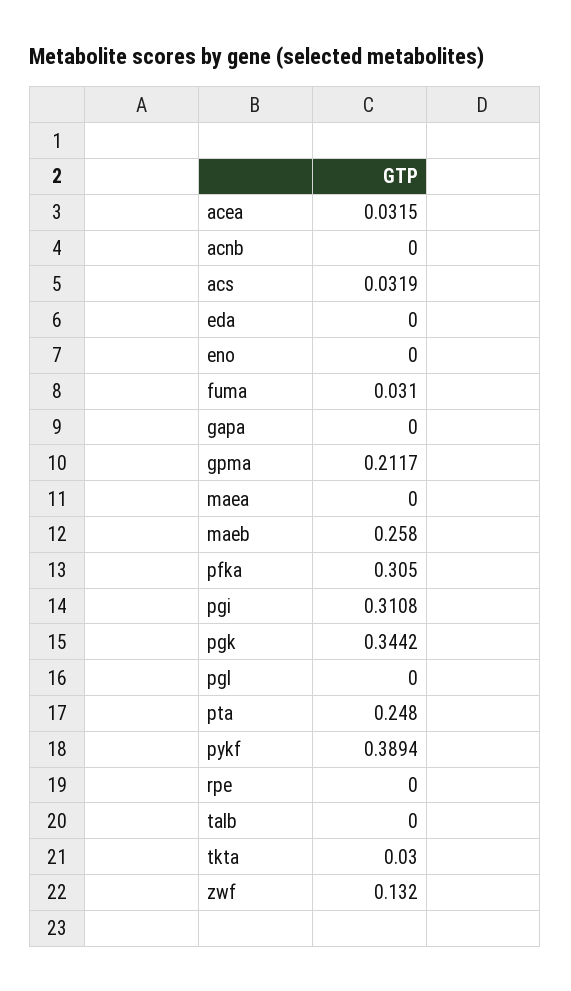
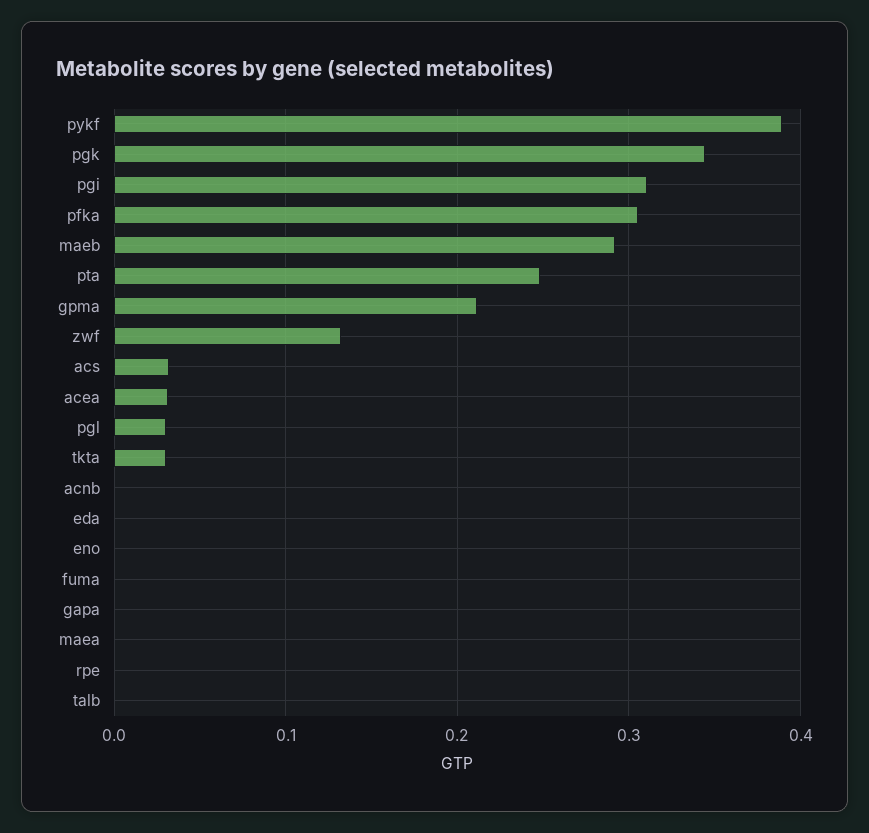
  {
    "acea": 0.0315,
    "acnb": 0,
    "acs": 0.0319,
    "eda": 0,
    "eno": 0,
-   "fuma": 0.031,
+   "fuma": 0,
    "gapa": 0,
    "gpma": 0.2117,
    "maea": 0,
-   "maeb": 0.258,
+   "maeb": 0.29,
    "pfka": 0.305,
    "pgi": 0.3108,
    "pgk": 0.3442,
-   "pgl": 0,
+   "pgl": 0.03,
    "pta": 0.248,
    "pykf": 0.3894,
    "rpe": 0,
    "talb": 0,
    "tkta": 0.03,
    "zwf": 0.132
  }

